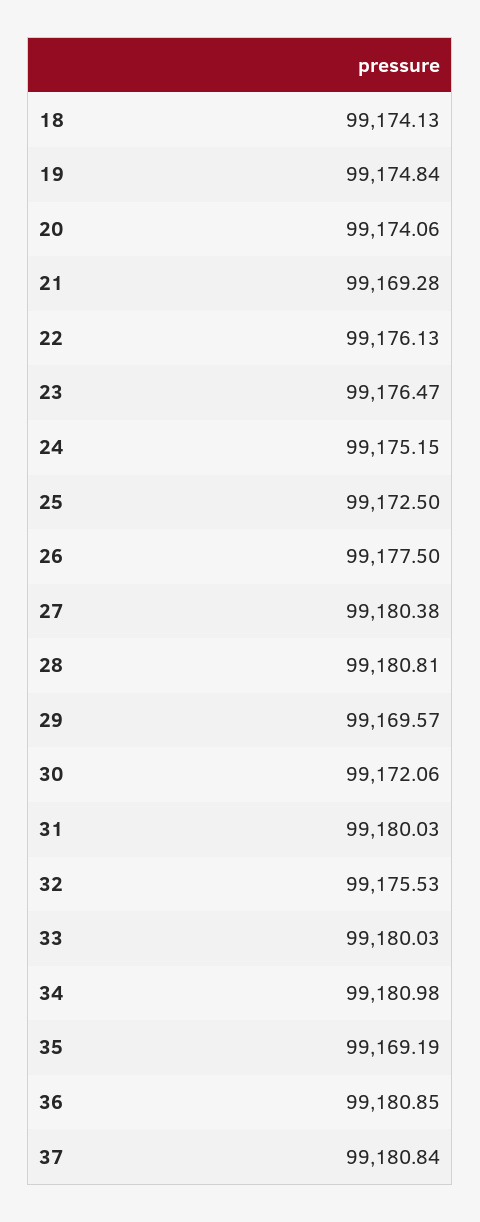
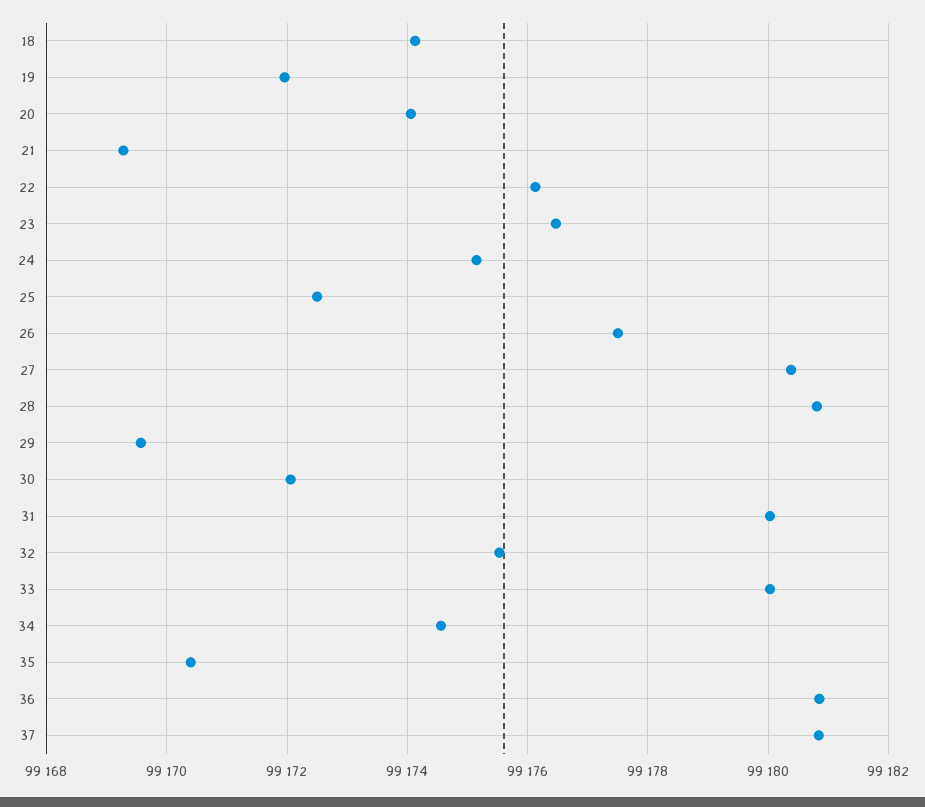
  {
    "18": 99174.13,
-   "19": 99174.84,
+   "19": 99172,
    "20": 99174.06,
    "21": 99169.28,
    "22": 99176.13,
    "23": 99176.47,
    "24": 99175.15,
    "25": 99172.5,
    "26": 99177.5,
    "27": 99180.38,
    "28": 99180.81,
    "29": 99169.57,
    "30": 99172.06,
    "31": 99180.03,
    "32": 99175.53,
    "33": 99180.03,
-   "34": 99180.98,
+   "34": 99174.6,
-   "35": 99169.19,
+   "35": 99170.4,
    "36": 99180.85,
    "37": 99180.84
  }

